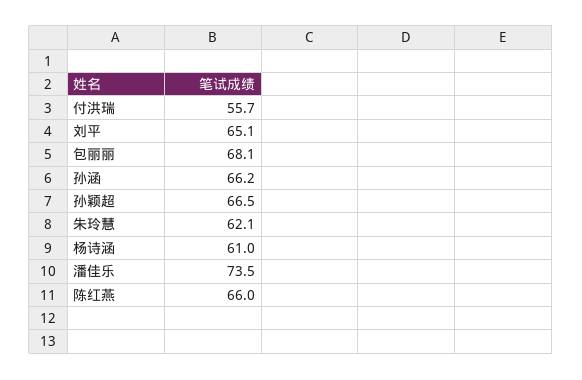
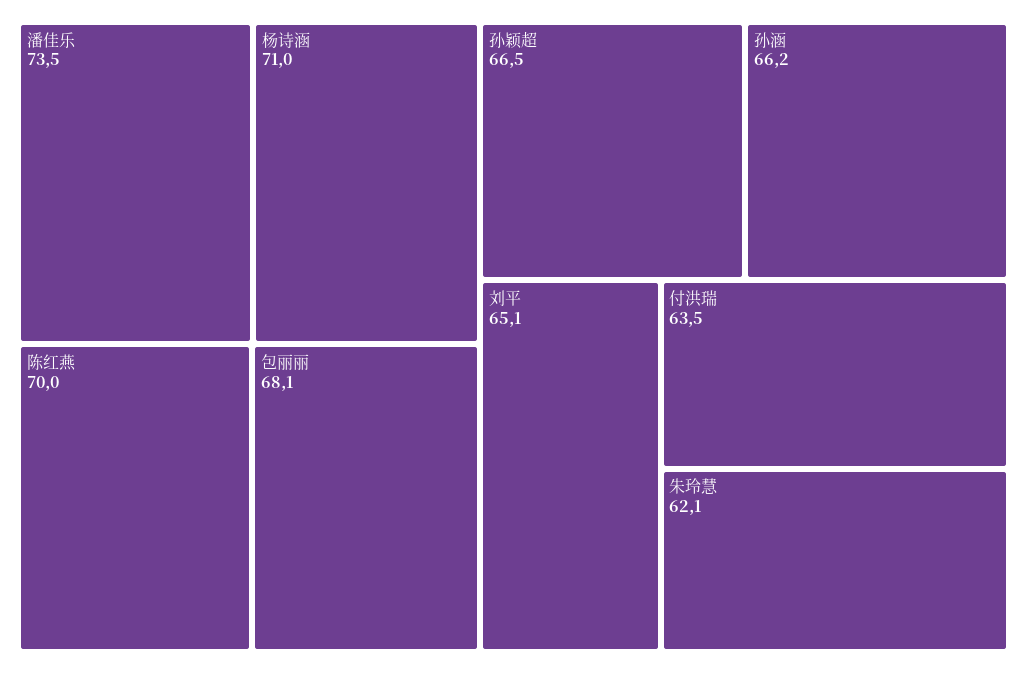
  {
-   "付洪瑞": 55.7,
+   "付洪瑞": 63.5,
    "刘平": 65.1,
    "包丽丽": 68.1,
    "孙涵": 66.2,
    "孙颖超": 66.5,
    "朱玲慧": 62.1,
-   "杨诗涵": 61,
+   "杨诗涵": 71,
    "潘佳乐": 73.5,
-   "陈红燕": 66
+   "陈红燕": 70
  }

